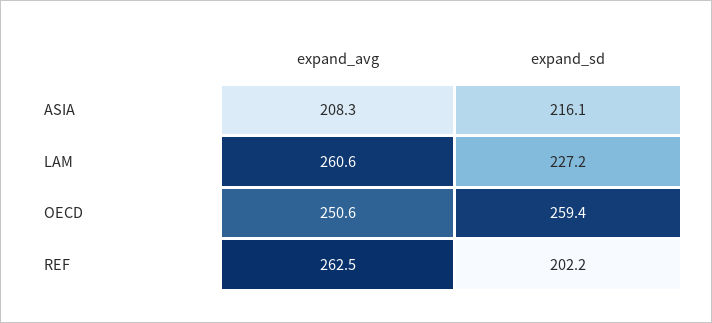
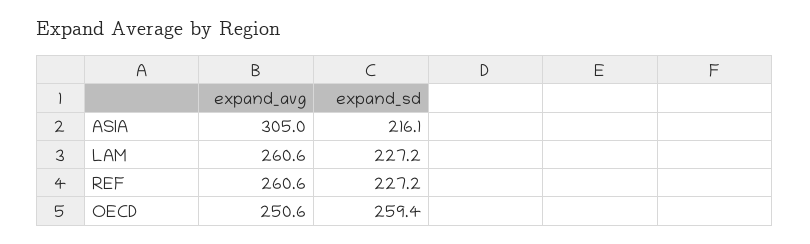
  {
    "expand_avg": {
-     "ASIA": 208.3,
+     "ASIA": 305,
      "LAM": 260.6,
      "OECD": 250.6,
-     "REF": 262.5
+     "REF": 260.6
    },
    "expand_sd": {
      "ASIA": 216.1,
      "LAM": 227.2,
      "OECD": 259.4,
-     "REF": 202.2
+     "REF": 227.2
    }
  }

